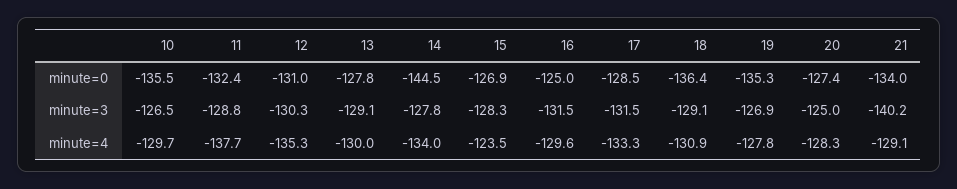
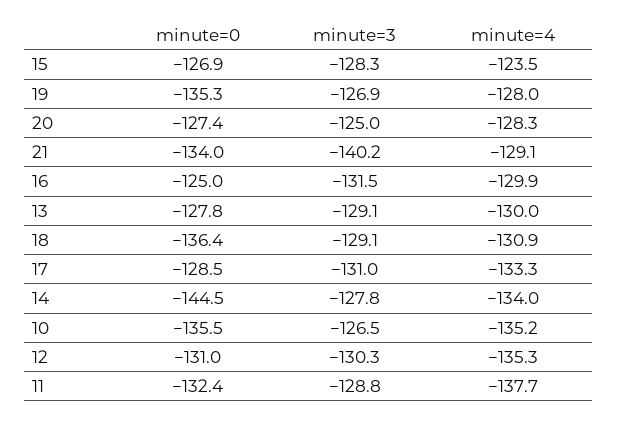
  {
    "10": {
      "minute=0": -135.5,
      "minute=3": -126.5,
-     "minute=4": -129.7
+     "minute=4": -135.2
    },
    "11": {
      "minute=0": -132.4,
      "minute=3": -128.8,
      "minute=4": -137.7
    },
    "12": {
      "minute=0": -131,
      "minute=3": -130.3,
      "minute=4": -135.3
    },
    "13": {
      "minute=0": -127.8,
      "minute=3": -129.1,
      "minute=4": -130
    },
    "14": {
      "minute=0": -144.5,
      "minute=3": -127.8,
      "minute=4": -134
    },
    "15": {
      "minute=0": -126.9,
      "minute=3": -128.3,
      "minute=4": -123.5
    },
    "16": {
      "minute=0": -125,
      "minute=3": -131.5,
-     "minute=4": -129.6
+     "minute=4": -129.9
    },
    "17": {
      "minute=0": -128.5,
-     "minute=3": -131.5,
+     "minute=3": -131,
      "minute=4": -133.3
    },
    "18": {
      "minute=0": -136.4,
      "minute=3": -129.1,
      "minute=4": -130.9
    },
    "19": {
      "minute=0": -135.3,
      "minute=3": -126.9,
-     "minute=4": -127.8
+     "minute=4": -128
    },
    "20": {
      "minute=0": -127.4,
      "minute=3": -125,
      "minute=4": -128.3
    },
    "21": {
      "minute=0": -134,
      "minute=3": -140.2,
      "minute=4": -129.1
    }
  }

